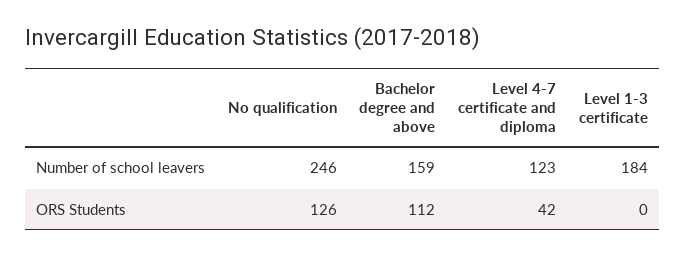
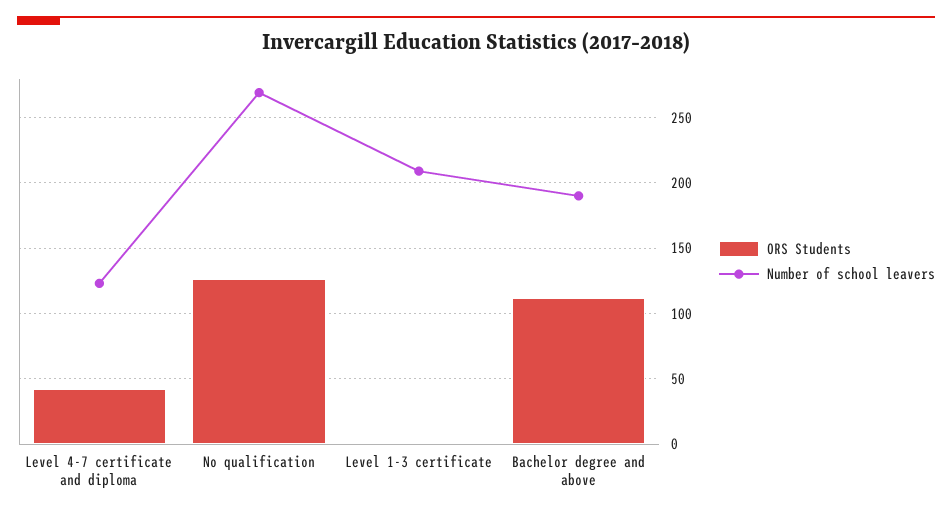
  {
    "Number of school leavers": {
-     "No qualification": 246,
+     "No qualification": 270,
-     "Bachelor degree and above": 159,
+     "Bachelor degree and above": 190,
      "Level 4-7 certificate and diploma": 123,
-     "Level 1-3 certificate": 184
+     "Level 1-3 certificate": 210
    },
    "ORS Students": {
      "No qualification": 126,
      "Bachelor degree and above": 112,
      "Level 4-7 certificate and diploma": 42,
      "Level 1-3 certificate": 0
    }
  }

